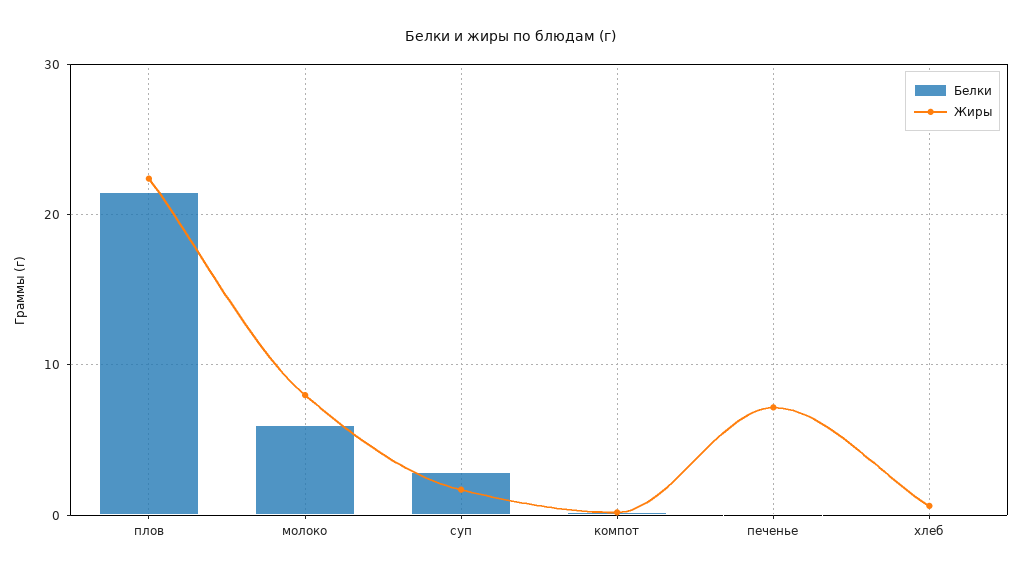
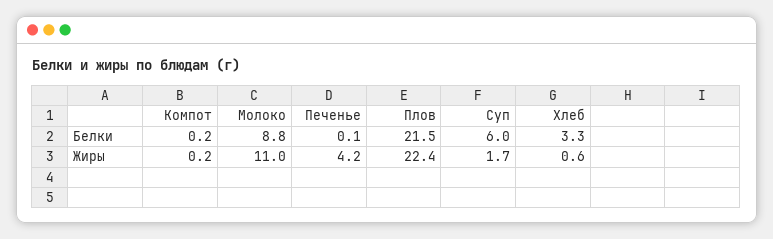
  {
    "Белки": {
      "плов": 21.5,
-     "молоко": 6,
+     "молоко": 8.8,
-     "суп": 3,
+     "суп": 6,
      "компот": 0.2,
      "печенье": 0.1,
-     "хлеб": 0
+     "хлеб": 3.3
    },
    "Жиры": {
      "плов": 22.4,
-     "молоко": 8,
+     "молоко": 11,
      "суп": 1.7,
      "компот": 0.2,
-     "печенье": 7,
+     "печенье": 4.2,
      "хлеб": 0.6
    }
  }

